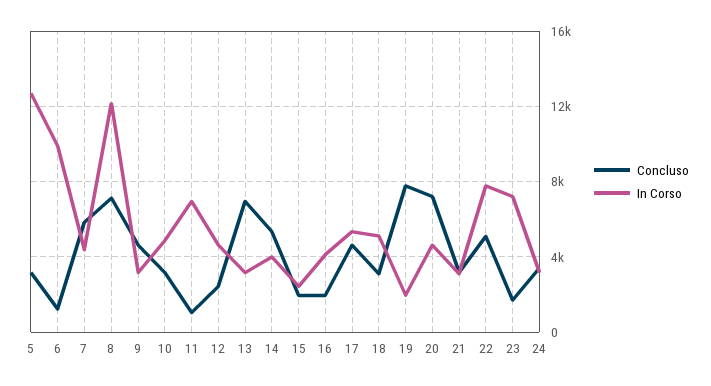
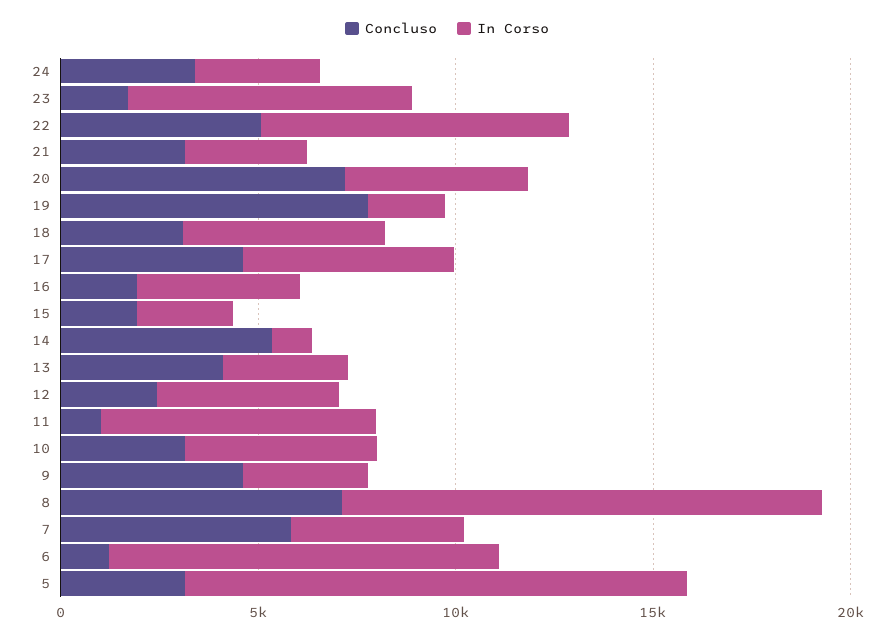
  {
    "Concluso": {
      "5": 3000,
      "6": 1000,
      "7": 6000,
      "8": 7000,
      "9": 4500,
      "10": 3000,
      "11": 1000,
      "12": 2500,
-     "13": 7000,
+     "13": 4000,
      "14": 5500,
      "15": 2000,
      "16": 2000,
      "17": 4500,
      "18": 3000,
      "19": 8000,
      "20": 7000,
      "21": 3000,
      "22": 5000,
      "23": 1500,
      "24": 3500
    },
    "In Corso": {
      "5": 12500,
      "6": 10000,
      "7": 4500,
      "8": 12000,
      "9": 3000,
      "10": 5000,
      "11": 7000,
      "12": 4500,
      "13": 3000,
-     "14": 4000,
+     "14": 1000,
      "15": 2500,
      "16": 4000,
      "17": 5500,
      "18": 5000,
      "19": 2000,
      "20": 4500,
      "21": 3000,
      "22": 8000,
      "23": 7000,
      "24": 3000
    }
  }

